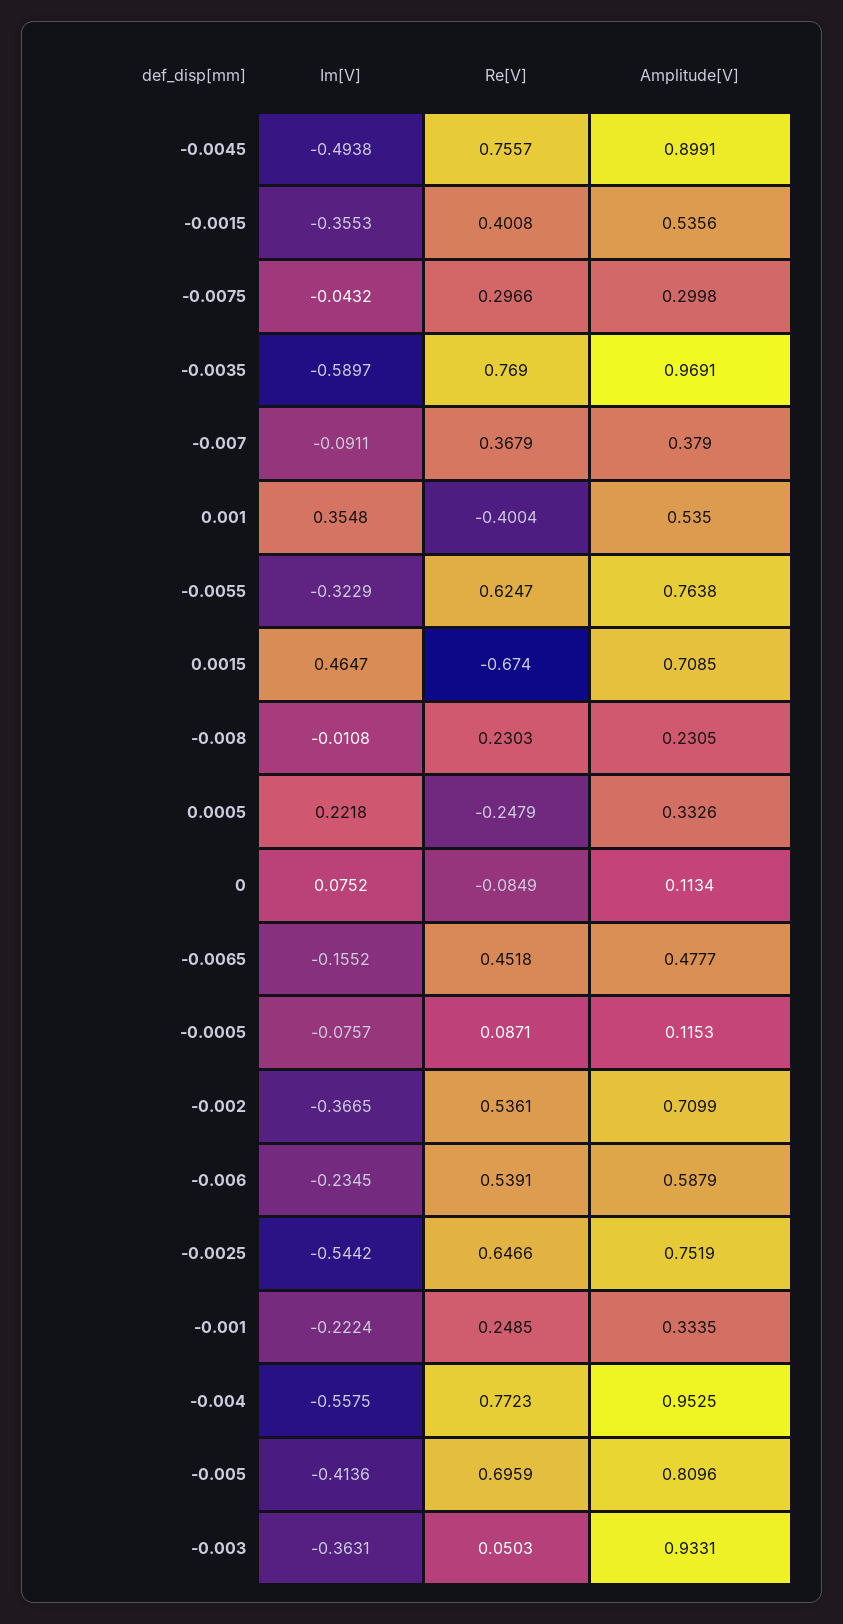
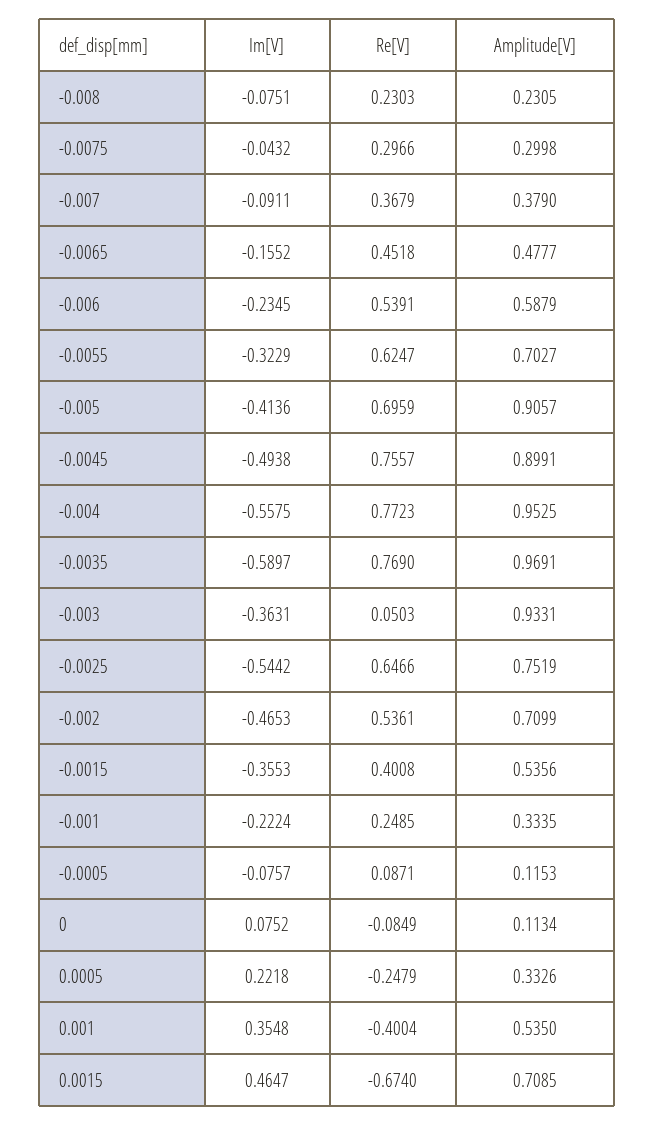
  {
    "Im[V]": {
      "-0.0045": -0.4938,
      "-0.0015": -0.3553,
      "-0.0075": -0.0432,
      "-0.0035": -0.5897,
      "-0.007": -0.0911,
      "0.001": 0.3548,
      "-0.0055": -0.3229,
      "0.0015": 0.4647,
-     "-0.008": -0.0108,
+     "-0.008": -0.0751,
      "0.0005": 0.2218,
      "0": 0.0752,
      "-0.0065": -0.1552,
      "-0.0005": -0.0757,
-     "-0.002": -0.3665,
+     "-0.002": -0.4653,
      "-0.006": -0.2345,
      "-0.0025": -0.5442,
      "-0.001": -0.2224,
      "-0.004": -0.5575,
      "-0.005": -0.4136,
      "-0.003": -0.3631
    },
    "Re[V]": {
      "-0.0045": 0.7557,
      "-0.0015": 0.4008,
      "-0.0075": 0.2966,
      "-0.0035": 0.769,
      "-0.007": 0.3679,
      "0.001": -0.4004,
      "-0.0055": 0.6247,
      "0.0015": -0.674,
      "-0.008": 0.2303,
      "0.0005": -0.2479,
      "0": -0.0849,
      "-0.0065": 0.4518,
      "-0.0005": 0.0871,
      "-0.002": 0.5361,
      "-0.006": 0.5391,
      "-0.0025": 0.6466,
      "-0.001": 0.2485,
      "-0.004": 0.7723,
      "-0.005": 0.6959,
      "-0.003": 0.0503
    },
    "Amplitude[V]": {
      "-0.0045": 0.8991,
      "-0.0015": 0.5356,
      "-0.0075": 0.2998,
      "-0.0035": 0.9691,
      "-0.007": 0.379,
      "0.001": 0.535,
-     "-0.0055": 0.7638,
+     "-0.0055": 0.7027,
      "0.0015": 0.7085,
      "-0.008": 0.2305,
      "0.0005": 0.3326,
      "0": 0.1134,
      "-0.0065": 0.4777,
      "-0.0005": 0.1153,
      "-0.002": 0.7099,
      "-0.006": 0.5879,
      "-0.0025": 0.7519,
      "-0.001": 0.3335,
      "-0.004": 0.9525,
-     "-0.005": 0.8096,
+     "-0.005": 0.9057,
      "-0.003": 0.9331
    }
  }

